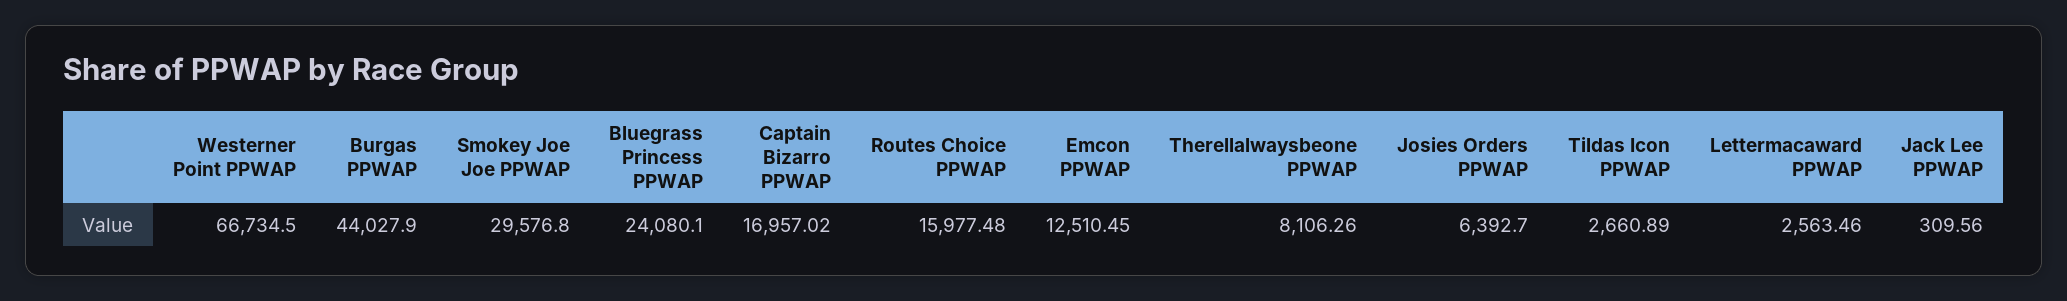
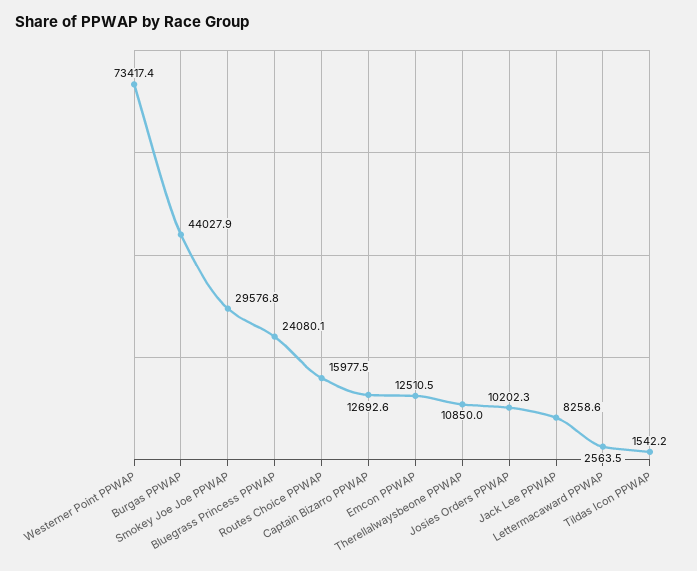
  {
-   "Westerner Point PPWAP": 66734.5,
+   "Westerner Point PPWAP": 73417.4,
    "Burgas PPWAP": 44027.9,
    "Smokey Joe Joe PPWAP": 29576.8,
    "Bluegrass Princess PPWAP": 24080.1,
-   "Captain Bizarro PPWAP": 16957.02,
+   "Captain Bizarro PPWAP": 12692.6,
    "Routes Choice PPWAP": 15977.48,
    "Emcon PPWAP": 12510.45,
-   "Therellalwaysbeone PPWAP": 8106.26,
+   "Therellalwaysbeone PPWAP": 10850,
-   "Josies Orders PPWAP": 6392.7,
+   "Josies Orders PPWAP": 10202.3,
-   "Tildas Icon PPWAP": 2660.89,
+   "Tildas Icon PPWAP": 1542.2,
    "Lettermacaward PPWAP": 2563.46,
-   "Jack Lee PPWAP": 309.56
+   "Jack Lee PPWAP": 8258.6
  }

